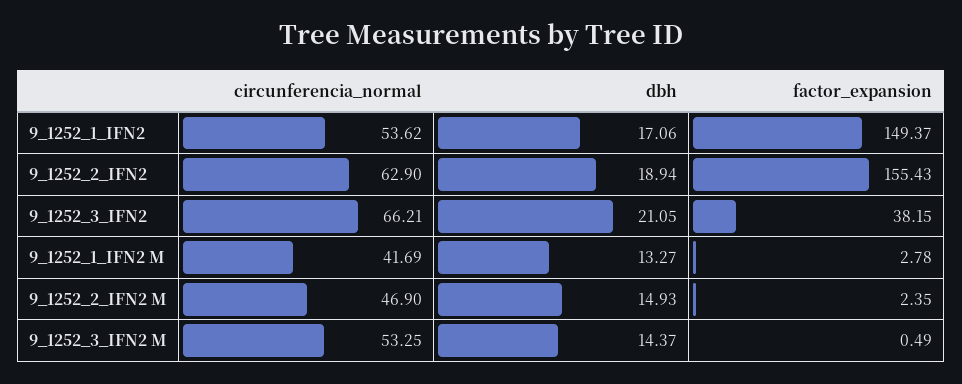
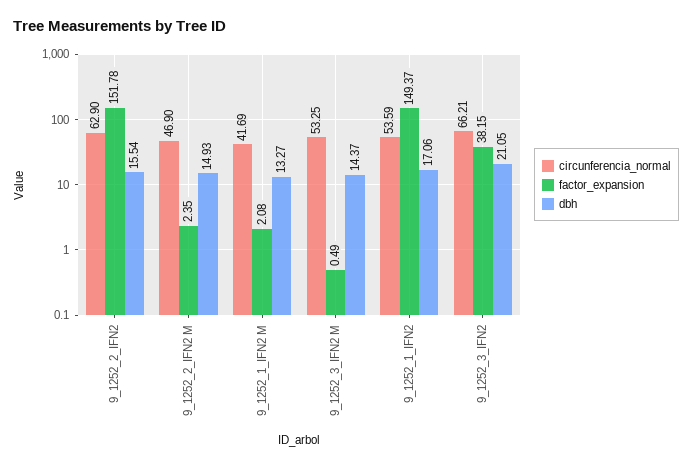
  {
    "circunferencia_normal": {
-     "9_1252_1_IFN2": 53.62,
+     "9_1252_1_IFN2": 53.59,
      "9_1252_2_IFN2": 62.9,
      "9_1252_3_IFN2": 66.21,
      "9_1252_1_IFN2 M": 41.69,
      "9_1252_2_IFN2 M": 46.9,
      "9_1252_3_IFN2 M": 53.25
    },
    "dbh": {
      "9_1252_1_IFN2": 17.06,
-     "9_1252_2_IFN2": 18.94,
+     "9_1252_2_IFN2": 15.54,
      "9_1252_3_IFN2": 21.05,
      "9_1252_1_IFN2 M": 13.27,
      "9_1252_2_IFN2 M": 14.93,
      "9_1252_3_IFN2 M": 14.37
    },
    "factor_expansion": {
      "9_1252_1_IFN2": 149.37,
-     "9_1252_2_IFN2": 155.43,
+     "9_1252_2_IFN2": 151.78,
      "9_1252_3_IFN2": 38.15,
-     "9_1252_1_IFN2 M": 2.78,
+     "9_1252_1_IFN2 M": 2.08,
      "9_1252_2_IFN2 M": 2.35,
      "9_1252_3_IFN2 M": 0.49
    }
  }

